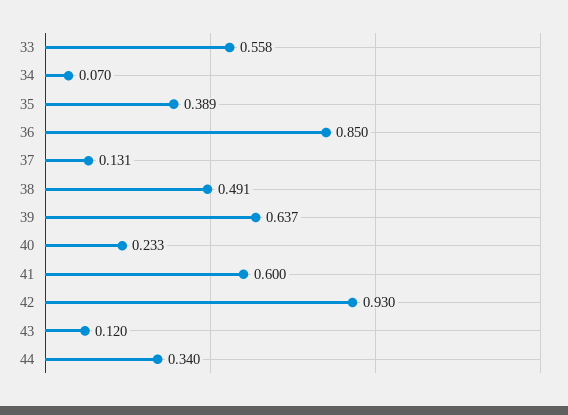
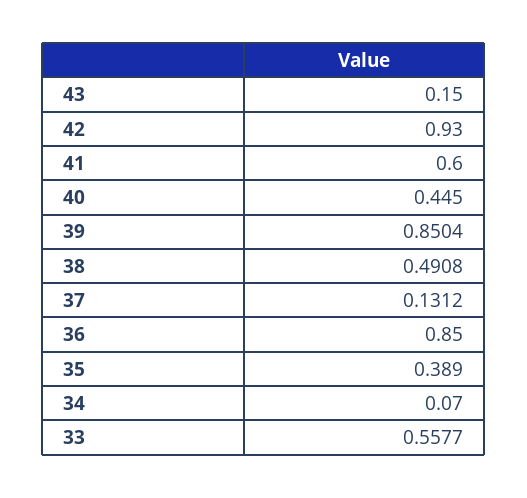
  {
    "33": 0.5577,
    "34": 0.07,
    "35": 0.389,
    "36": 0.85,
    "37": 0.1312,
    "38": 0.4908,
-   "39": 0.637,
+   "39": 0.8504,
-   "40": 0.233,
+   "40": 0.445,
    "41": 0.6,
    "42": 0.93,
-   "43": 0.12,
+   "43": 0.15
-   "44": 0.34
  }

